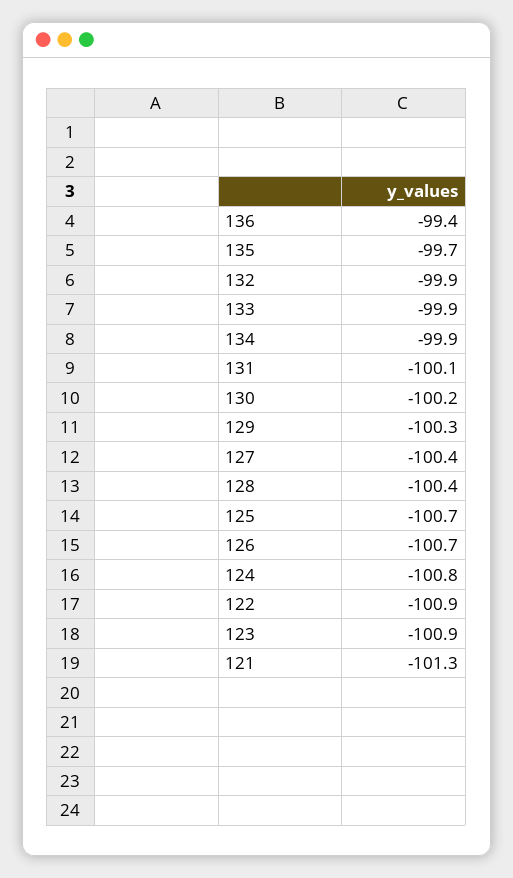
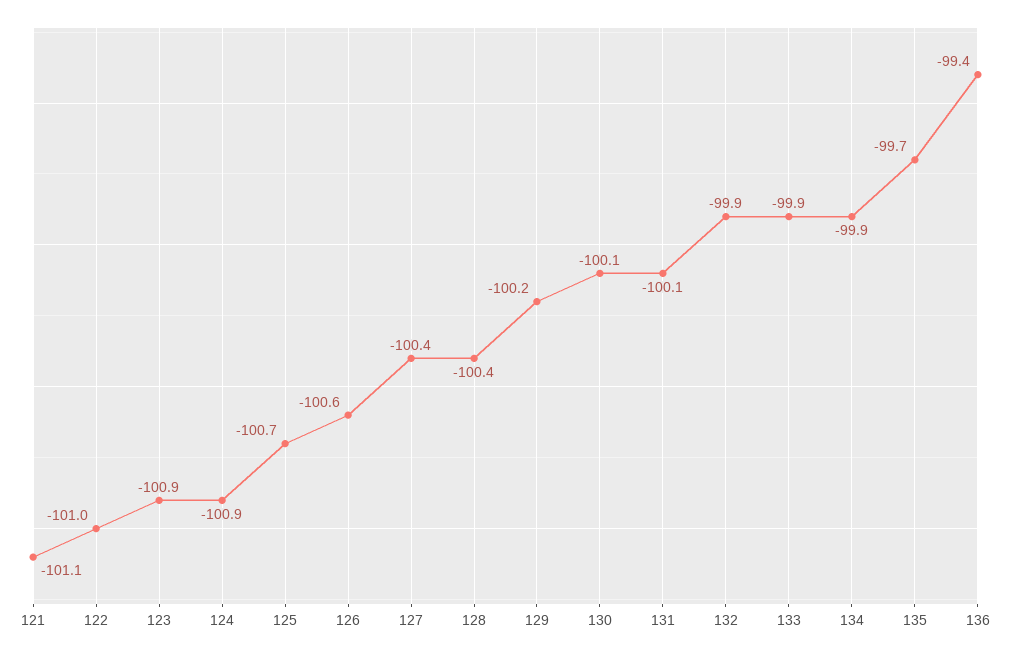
  {
    "136": -99.4,
    "135": -99.7,
    "132": -99.9,
    "133": -99.9,
    "134": -99.9,
    "131": -100.1,
-   "130": -100.2,
+   "130": -100.1,
-   "129": -100.3,
+   "129": -100.2,
    "127": -100.4,
    "128": -100.4,
    "125": -100.7,
-   "126": -100.7,
+   "126": -100.6,
-   "124": -100.8,
+   "124": -100.9,
-   "122": -100.9,
+   "122": -101,
    "123": -100.9,
-   "121": -101.3
+   "121": -101.1
  }

